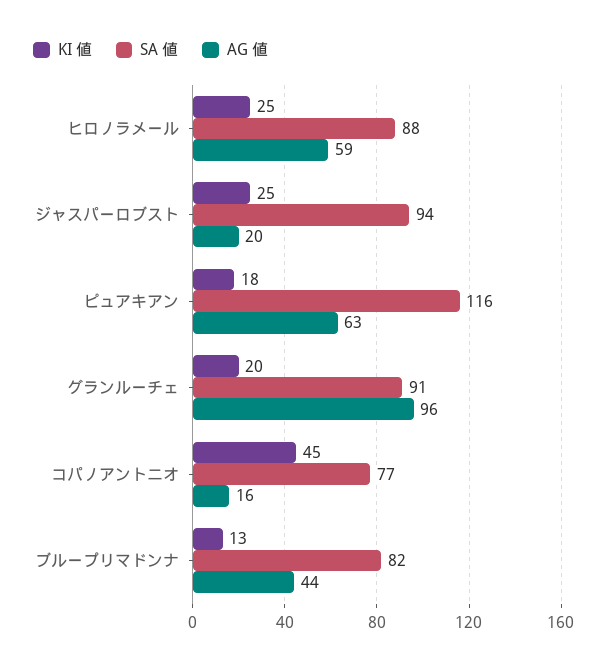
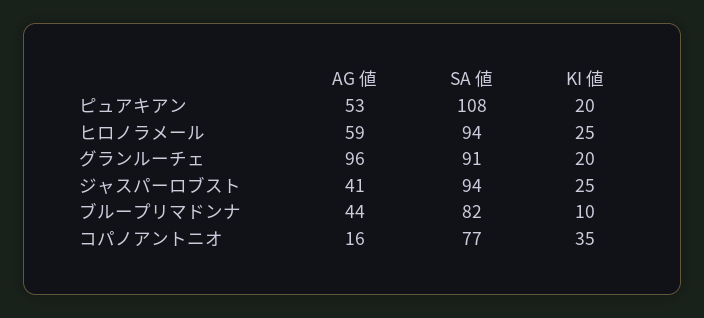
  {
    "KI 値": {
      "ヒロノラメール": 25,
      "ジャスパーロブスト": 25,
-     "ピュアキアン": 18,
+     "ピュアキアン": 20,
      "グランルーチェ": 20,
-     "コパノアントニオ": 45,
+     "コパノアントニオ": 35,
-     "ブループリマドンナ": 13
+     "ブループリマドンナ": 10
    },
    "SA 値": {
-     "ヒロノラメール": 88,
+     "ヒロノラメール": 94,
      "ジャスパーロブスト": 94,
-     "ピュアキアン": 116,
+     "ピュアキアン": 108,
      "グランルーチェ": 91,
      "コパノアントニオ": 77,
      "ブループリマドンナ": 82
    },
    "AG 値": {
      "ヒロノラメール": 59,
-     "ジャスパーロブスト": 20,
+     "ジャスパーロブスト": 41,
-     "ピュアキアン": 63,
+     "ピュアキアン": 53,
      "グランルーチェ": 96,
      "コパノアントニオ": 16,
      "ブループリマドンナ": 44
    }
  }

